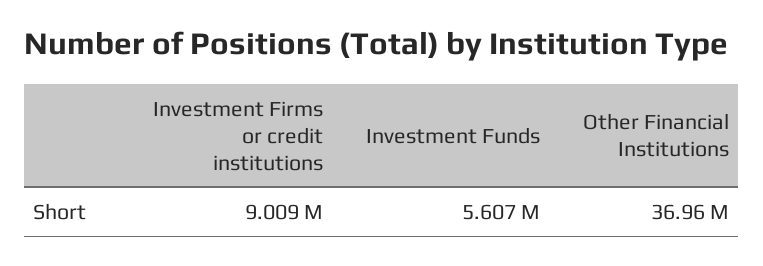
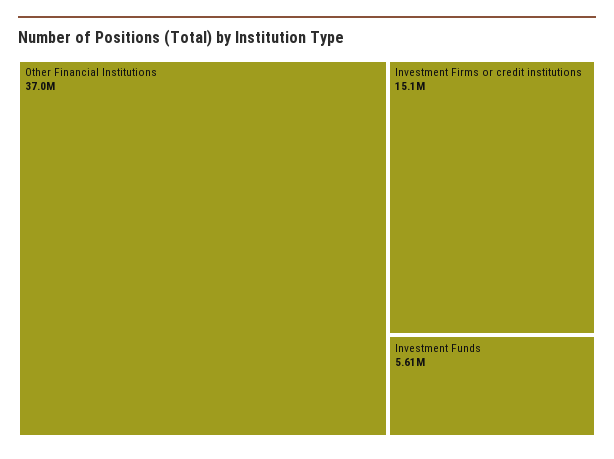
  {
-   "Investment Firms or credit institutions": 9009000,
+   "Investment Firms or credit institutions": 15100000,
    "Investment Funds": 5607000,
    "Other Financial Institutions": 36960000
  }

